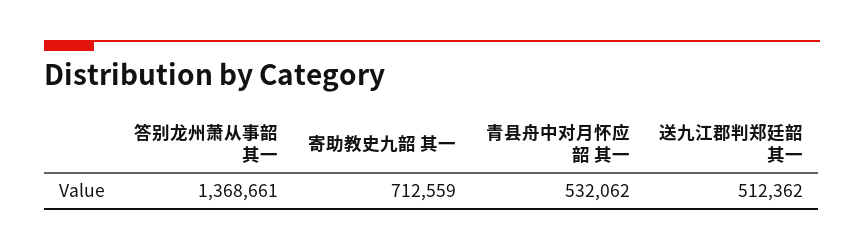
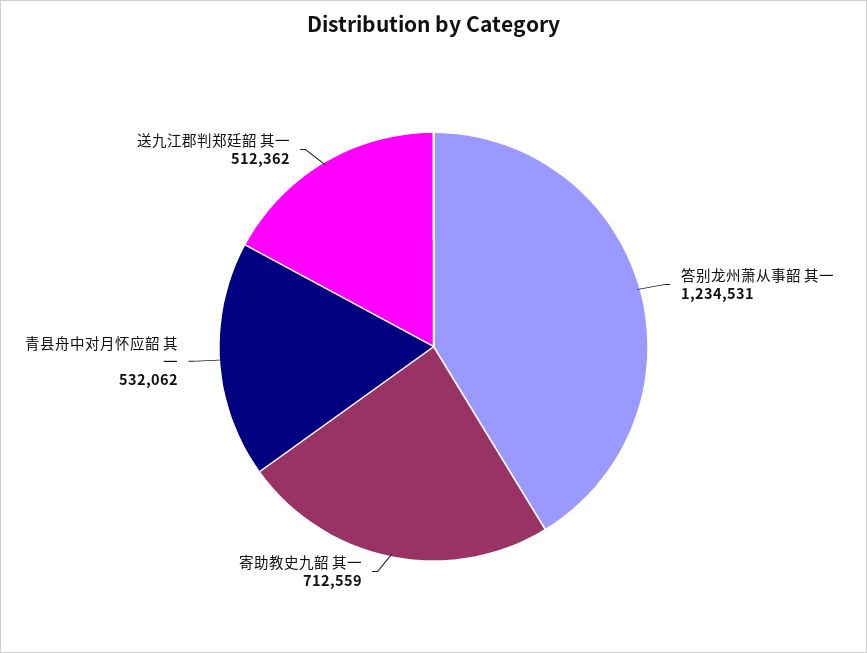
  {
-   "答别龙州萧从事韶 其一": 1368661,
+   "答别龙州萧从事韶 其一": 1234531,
    "寄助教史九韶 其一": 712559,
    "青县舟中对月怀应韶 其一": 532062,
    "送九江郡判郑廷韶 其一": 512362
  }

